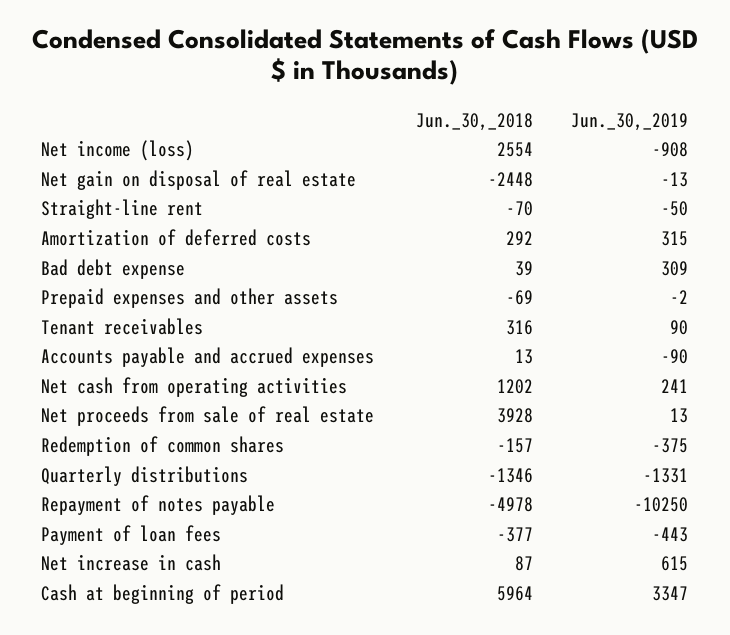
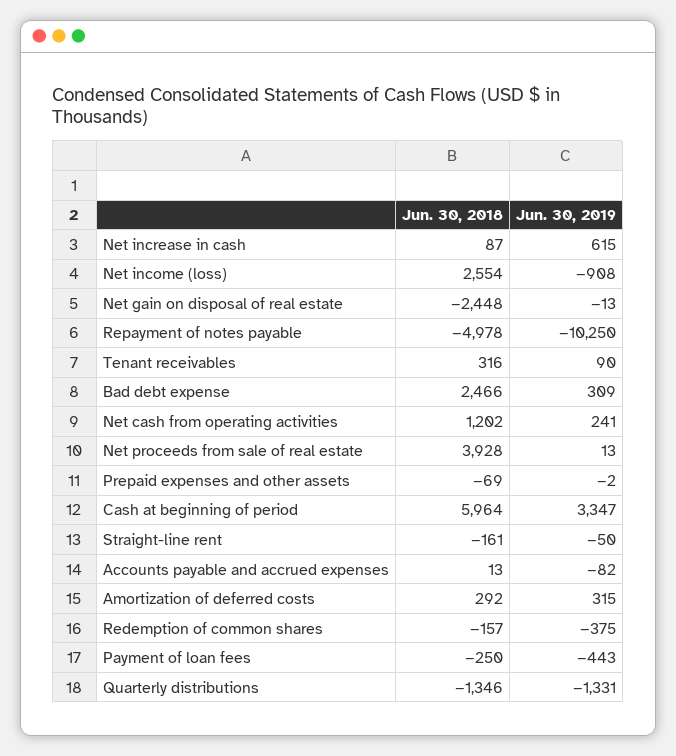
  {
    "Jun._30,_2018": {
      "Net income (loss)": 2554,
      "Net gain on disposal of real estate": -2448,
-     "Straight-line rent": -70,
+     "Straight-line rent": -161,
      "Amortization of deferred costs": 292,
-     "Bad debt expense": 39,
+     "Bad debt expense": 2466,
      "Prepaid expenses and other assets": -69,
      "Tenant receivables": 316,
      "Accounts payable and accrued expenses": 13,
      "Net cash from operating activities": 1202,
      "Net proceeds from sale of real estate": 3928,
      "Redemption of common shares": -157,
      "Quarterly distributions": -1346,
      "Repayment of notes payable": -4978,
-     "Payment of loan fees": -377,
+     "Payment of loan fees": -250,
      "Net increase in cash": 87,
      "Cash at beginning of period": 5964
    },
    "Jun._30,_2019": {
      "Net income (loss)": -908,
      "Net gain on disposal of real estate": -13,
      "Straight-line rent": -50,
      "Amortization of deferred costs": 315,
      "Bad debt expense": 309,
      "Prepaid expenses and other assets": -2,
      "Tenant receivables": 90,
-     "Accounts payable and accrued expenses": -90,
+     "Accounts payable and accrued expenses": -82,
      "Net cash from operating activities": 241,
      "Net proceeds from sale of real estate": 13,
      "Redemption of common shares": -375,
      "Quarterly distributions": -1331,
      "Repayment of notes payable": -10250,
      "Payment of loan fees": -443,
      "Net increase in cash": 615,
      "Cash at beginning of period": 3347
    }
  }

